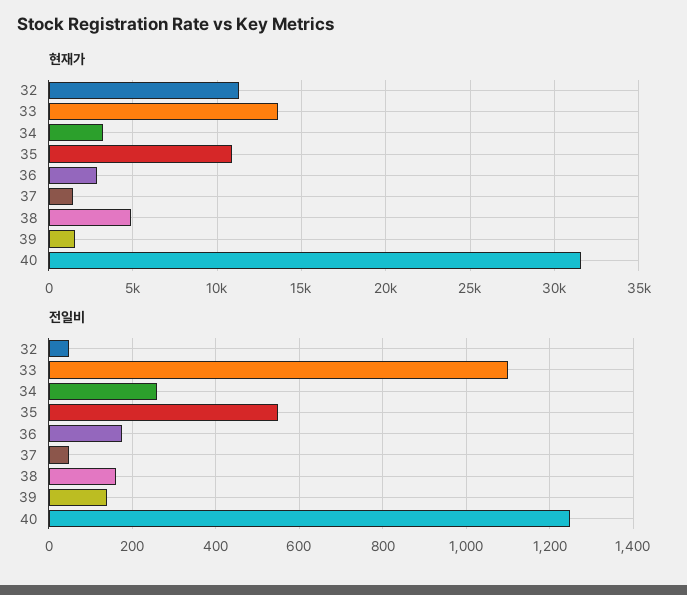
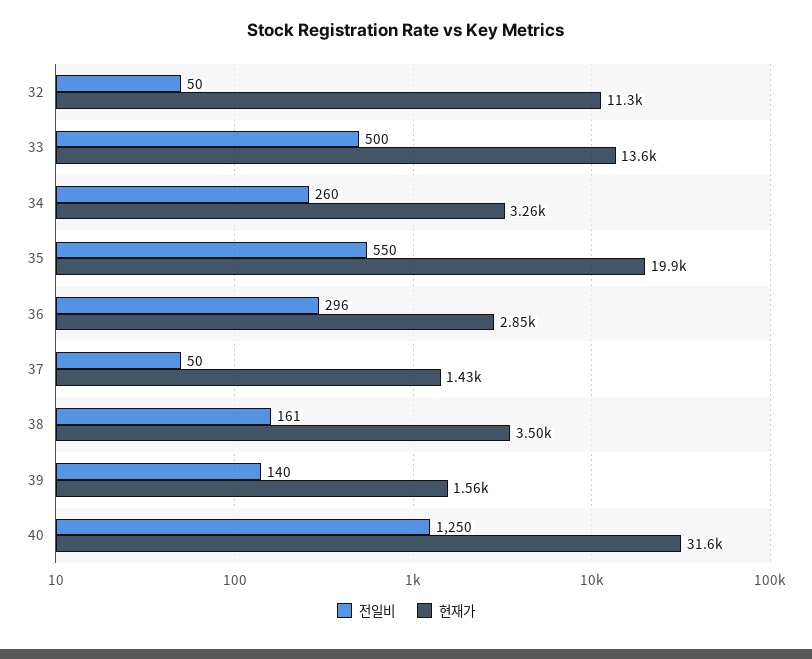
  {
    "현재가": {
      "32": 11300,
      "33": 13600,
      "34": 3260,
-     "35": 11000,
+     "35": 19900,
      "36": 2850,
      "37": 1430,
-     "38": 5000,
+     "38": 3500,
      "39": 1560,
      "40": 31600
    },
    "전일비": {
      "32": 50,
-     "33": 1100,
+     "33": 500,
      "34": 260,
      "35": 550,
-     "36": 180,
+     "36": 296,
      "37": 50,
      "38": 161,
      "39": 140,
      "40": 1250
    }
  }

